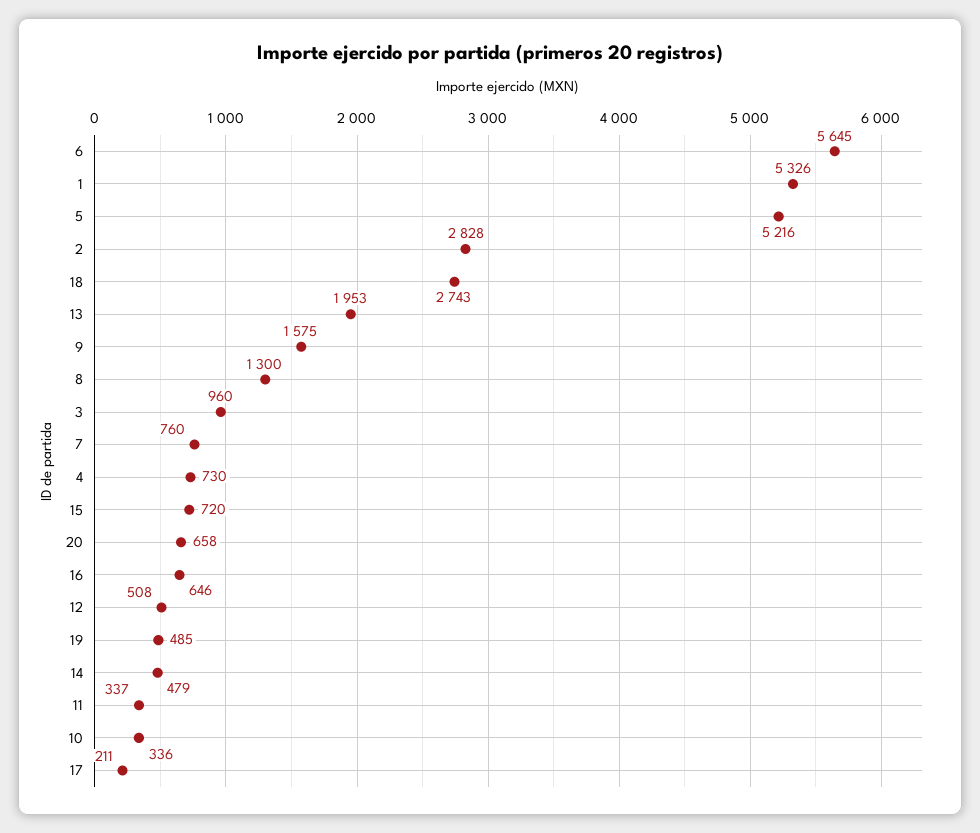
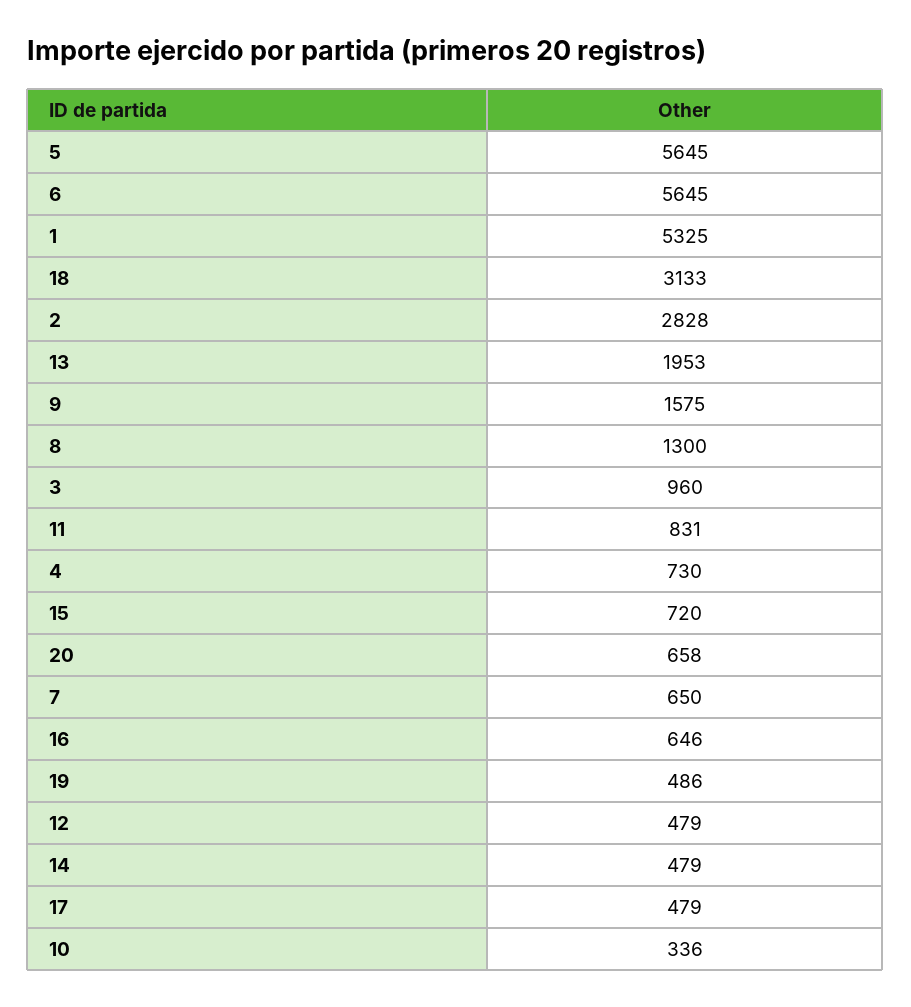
  {
    "6": 5645,
-   "1": 5326,
+   "1": 5325,
-   "5": 5216,
+   "5": 5645,
    "2": 2828,
-   "18": 2743,
+   "18": 3133,
    "13": 1953,
    "9": 1575,
    "8": 1300,
    "3": 960,
-   "7": 760,
+   "7": 650,
    "4": 730,
    "15": 720,
    "20": 658,
    "16": 646,
-   "12": 508,
+   "12": 479,
-   "19": 485,
+   "19": 486,
    "14": 479,
-   "11": 337,
+   "11": 831,
    "10": 336,
-   "17": 211
+   "17": 479
  }

